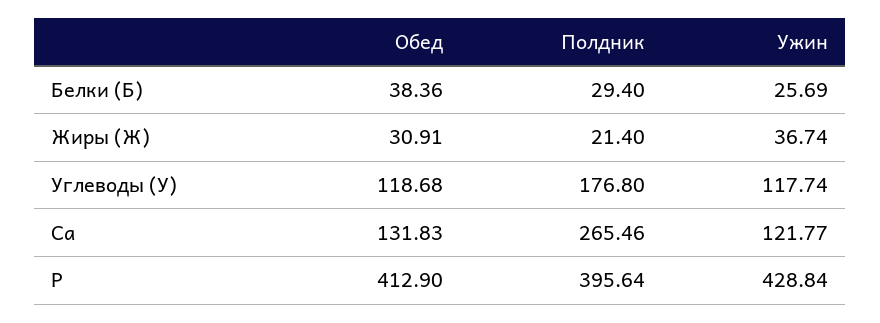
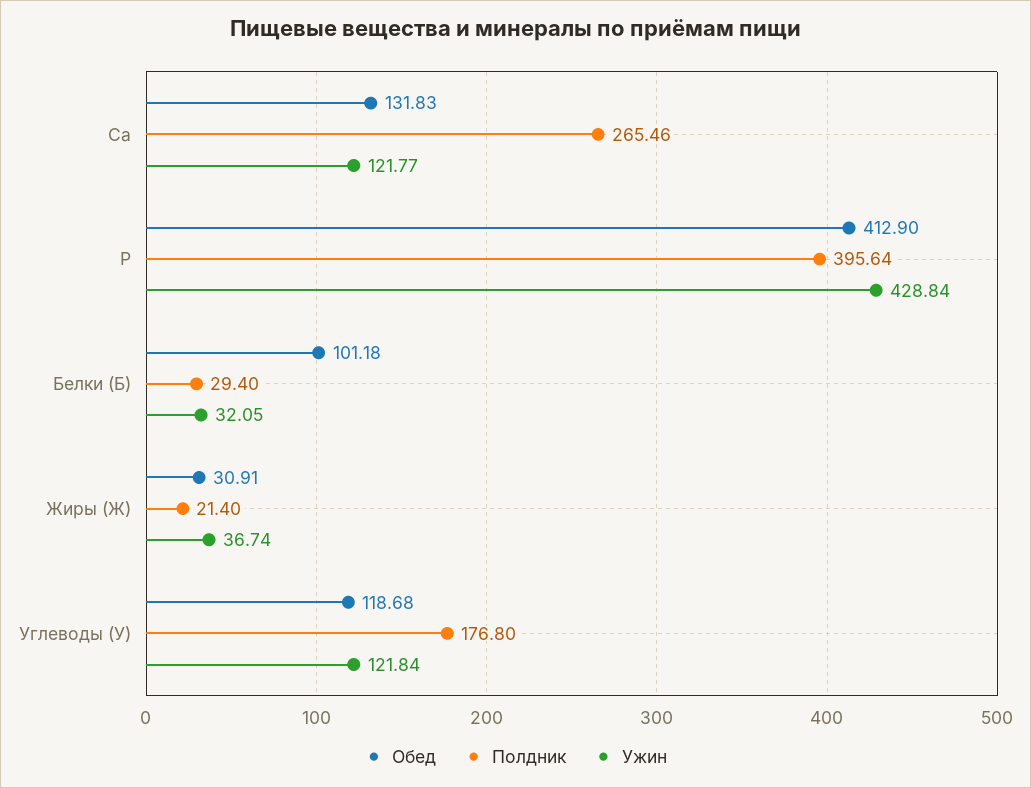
  {
    "Обед": {
-     "Белки (Б)": 38.36,
+     "Белки (Б)": 101.18,
      "Жиры (Ж)": 30.91,
      "Углеводы (У)": 118.68,
      "Ca": 131.83,
      "P": 412.9
    },
    "Полдник": {
      "Белки (Б)": 29.4,
      "Жиры (Ж)": 21.4,
      "Углеводы (У)": 176.8,
      "Ca": 265.46,
      "P": 395.64
    },
    "Ужин": {
-     "Белки (Б)": 25.69,
+     "Белки (Б)": 32.05,
      "Жиры (Ж)": 36.74,
-     "Углеводы (У)": 117.74,
+     "Углеводы (У)": 121.84,
      "Ca": 121.77,
      "P": 428.84
    }
  }

